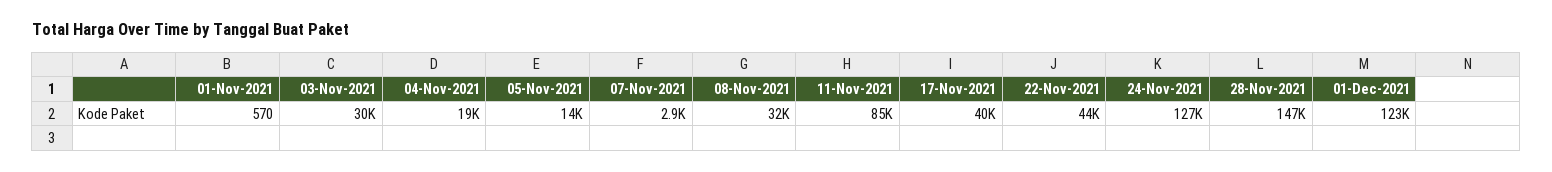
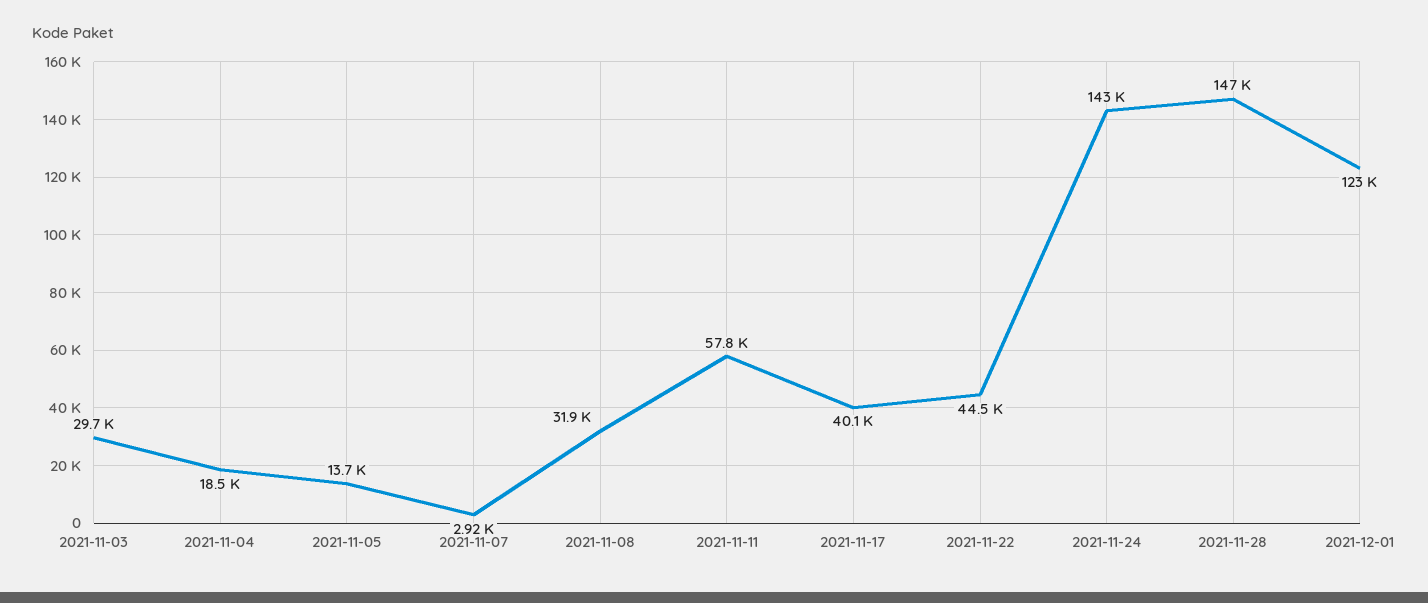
  {
-   "01-Nov-2021": 570,
    "03-Nov-2021": 29700,
    "04-Nov-2021": 18500,
    "05-Nov-2021": 13700,
    "07-Nov-2021": 2920,
    "08-Nov-2021": 31900,
-   "11-Nov-2021": 85000,
+   "11-Nov-2021": 57800,
    "17-Nov-2021": 40100,
    "22-Nov-2021": 44500,
-   "24-Nov-2021": 127000,
+   "24-Nov-2021": 143000,
    "28-Nov-2021": 147000,
    "01-Dec-2021": 123000
  }

